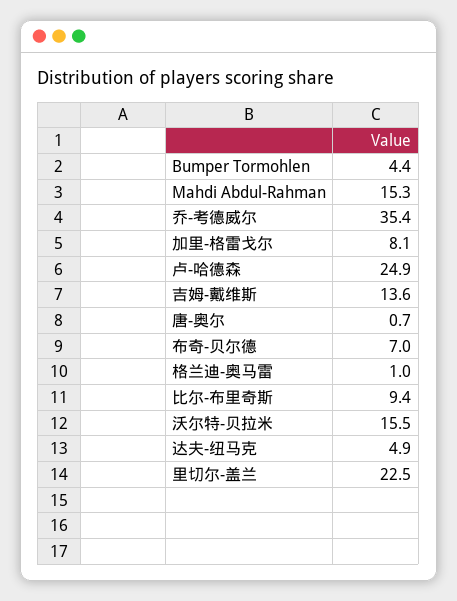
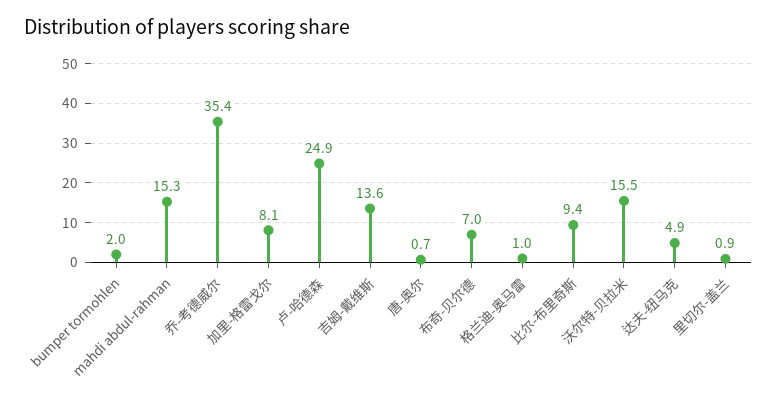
  {
-   "Bumper Tormohlen": 4.4,
+   "Bumper Tormohlen": 2,
    "Mahdi Abdul-Rahman": 15.3,
    "乔-考德威尔": 35.4,
    "加里-格雷戈尔": 8.1,
    "卢-哈德森": 24.9,
    "吉姆-戴维斯": 13.6,
    "唐-奥尔": 0.7,
    "布奇-贝尔德": 7,
    "格兰迪-奥马雷": 1,
    "比尔-布里奇斯": 9.4,
    "沃尔特-贝拉米": 15.5,
    "达夫-纽马克": 4.9,
-   "里切尔-盖兰": 22.5
+   "里切尔-盖兰": 0.9
  }

